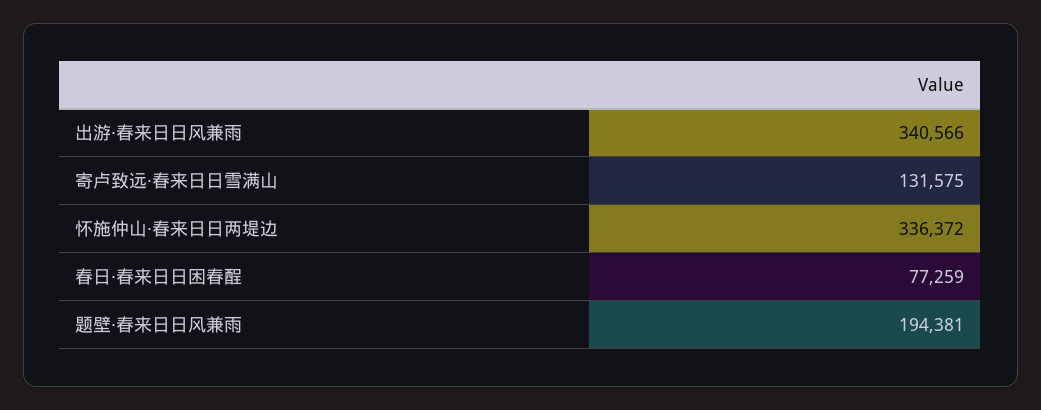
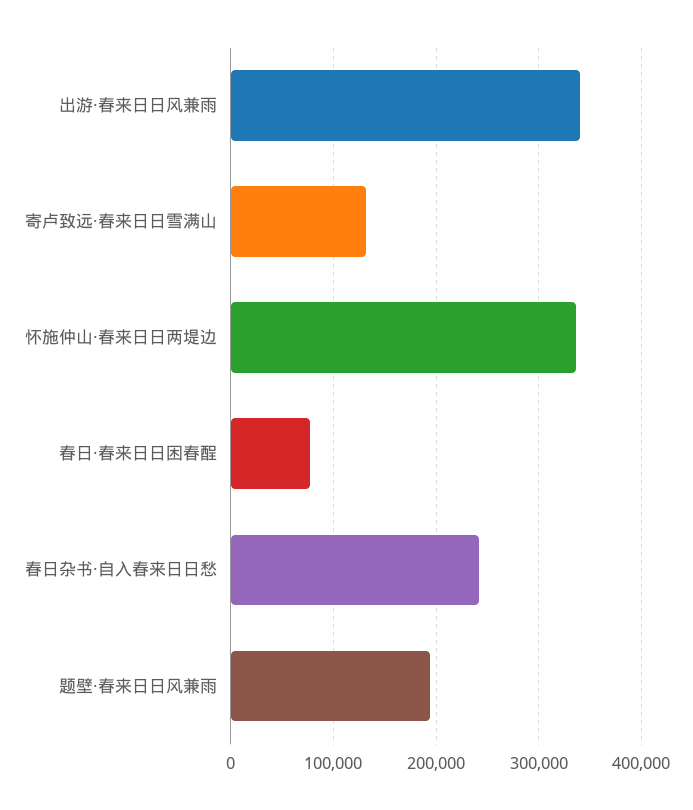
  {
    "出游·春来日日风兼雨": 340566,
    "寄卢致远·春来日日雪满山": 131575,
    "怀施仲山·春来日日两堤边": 336372,
    "春日·春来日日困春酲": 77259,
-   "题壁·春来日日风兼雨": 194381
+   "题壁·春来日日风兼雨": 194381,
+   "春日杂书·自入春来日日愁": 240000
  }

